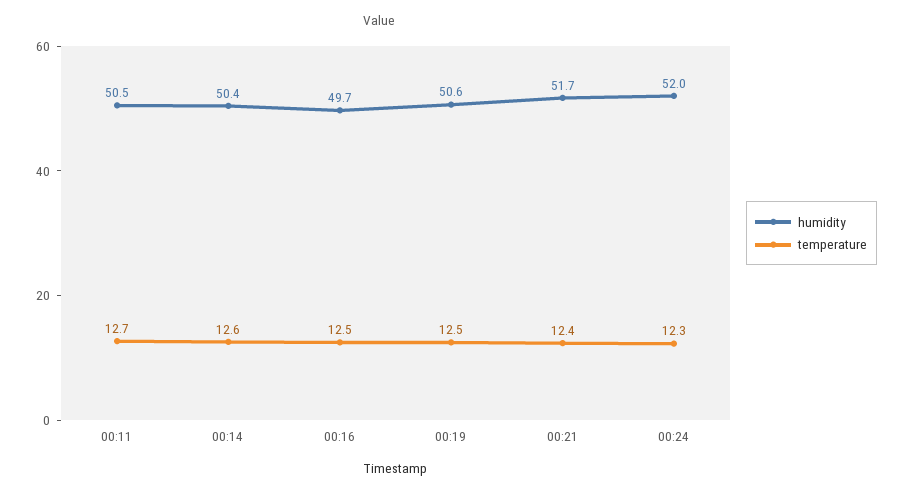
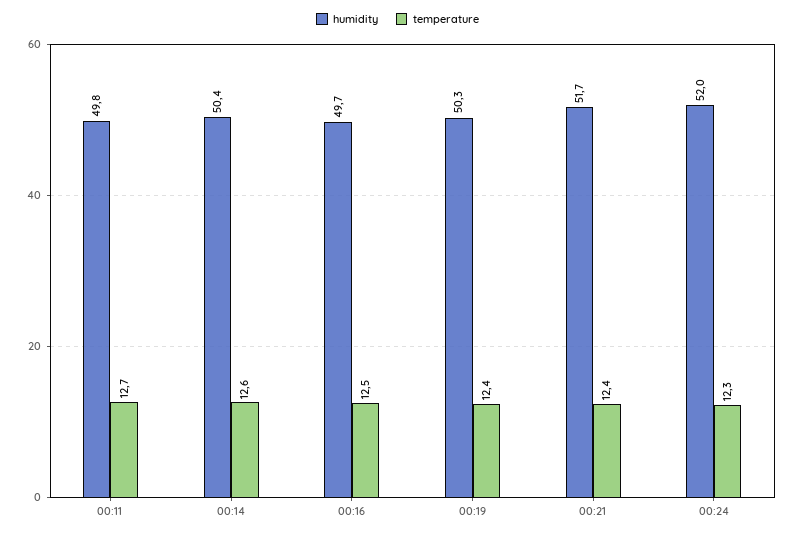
  {
    "humidity": {
-     "00:11": 50.5,
+     "00:11": 49.8,
      "00:14": 50.4,
      "00:16": 49.7,
-     "00:19": 50.6,
+     "00:19": 50.3,
      "00:21": 51.7,
      "00:24": 52
    },
    "temperature": {
      "00:11": 12.7,
      "00:14": 12.6,
      "00:16": 12.5,
-     "00:19": 12.5,
+     "00:19": 12.4,
      "00:21": 12.4,
      "00:24": 12.3
    }
  }

